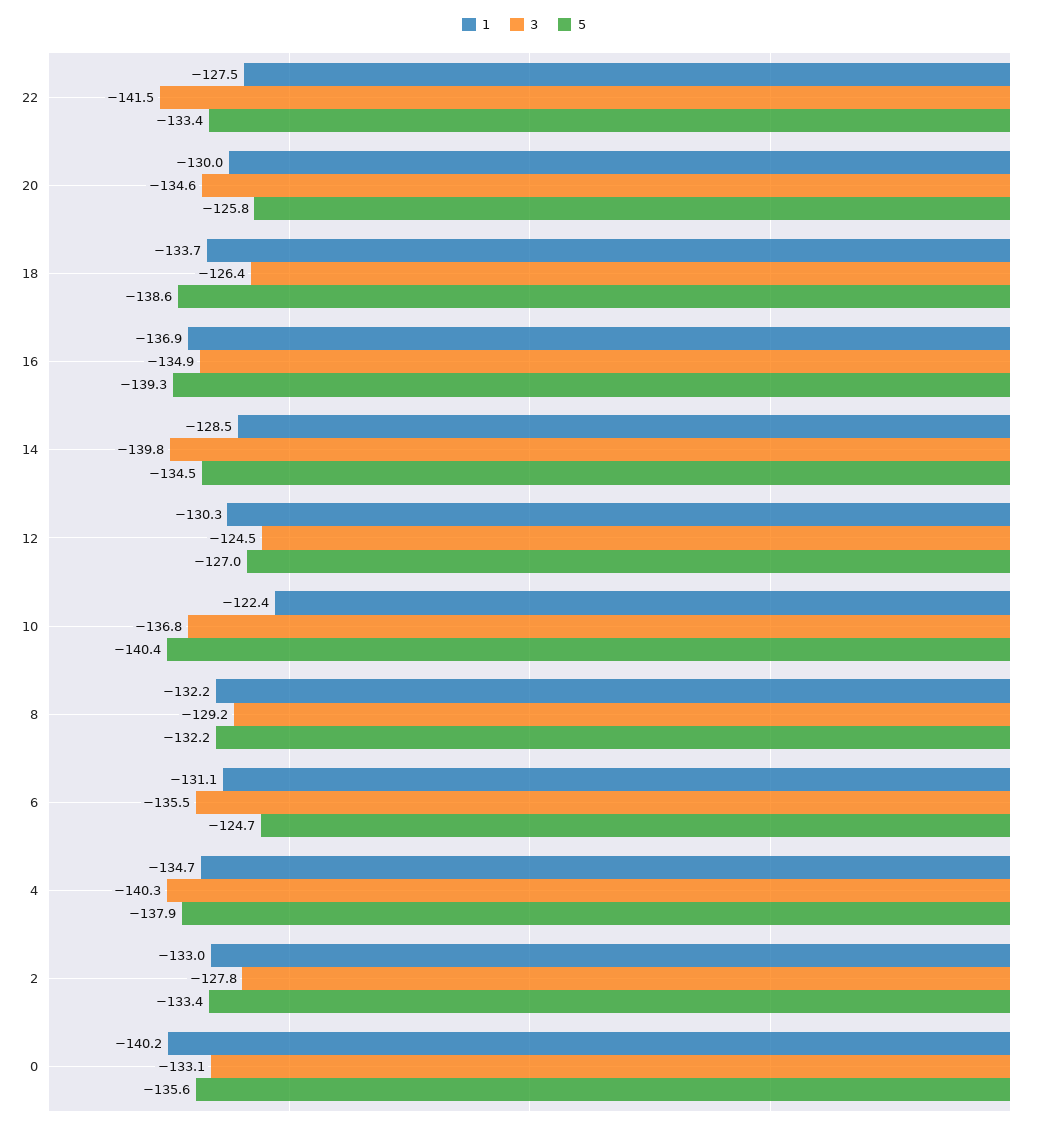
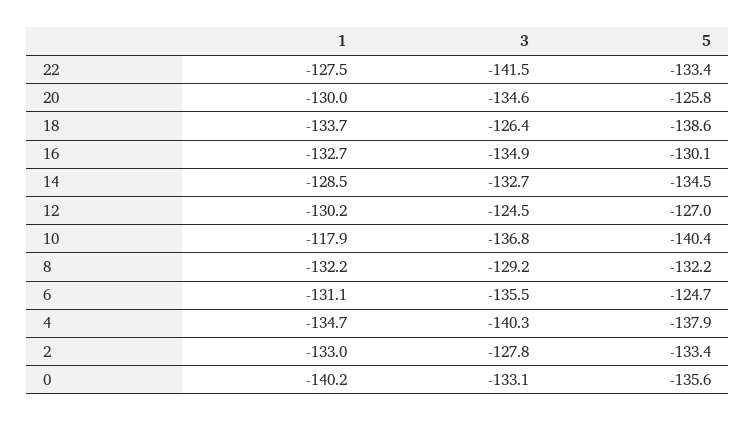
  {
    "1": {
      "22": -127.5,
      "20": -130,
      "18": -133.7,
-     "16": -136.9,
+     "16": -132.7,
      "14": -128.5,
-     "12": -130.3,
+     "12": -130.2,
-     "10": -122.4,
+     "10": -117.9,
      "8": -132.2,
      "6": -131.1,
      "4": -134.7,
      "2": -133,
      "0": -140.2
    },
    "3": {
      "22": -141.5,
      "20": -134.6,
      "18": -126.4,
      "16": -134.9,
-     "14": -139.8,
+     "14": -132.7,
      "12": -124.5,
      "10": -136.8,
      "8": -129.2,
      "6": -135.5,
      "4": -140.3,
      "2": -127.8,
      "0": -133.1
    },
    "5": {
      "22": -133.4,
      "20": -125.8,
      "18": -138.6,
-     "16": -139.3,
+     "16": -130.1,
      "14": -134.5,
      "12": -127,
      "10": -140.4,
      "8": -132.2,
      "6": -124.7,
      "4": -137.9,
      "2": -133.4,
      "0": -135.6
    }
  }

